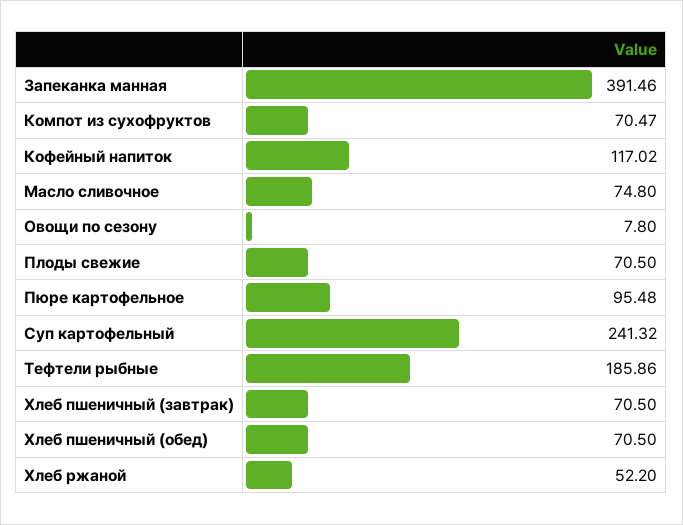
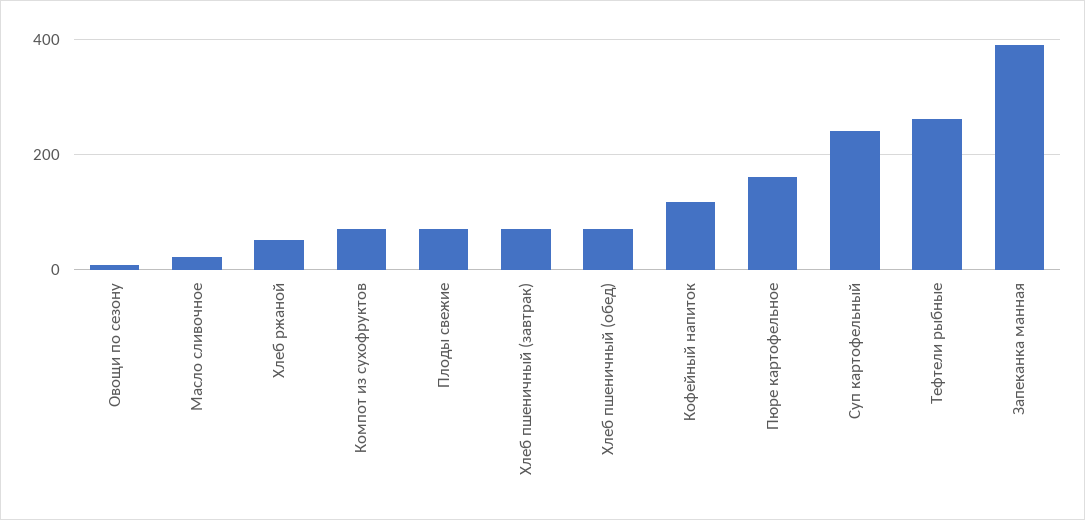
  {
    "Запеканка манная": 391.46,
    "Компот из сухофруктов": 70.47,
    "Кофейный напиток": 117.02,
-   "Масло сливочное": 74.8,
+   "Масло сливочное": 20,
    "Овощи по сезону": 7.8,
    "Плоды свежие": 70.5,
-   "Пюре картофельное": 95.48,
+   "Пюре картофельное": 160,
    "Суп картофельный": 241.32,
-   "Тефтели рыбные": 185.86,
+   "Тефтели рыбные": 260,
    "Хлеб пшеничный (завтрак)": 70.5,
    "Хлеб пшеничный (обед)": 70.5,
    "Хлеб ржаной": 52.2
  }

